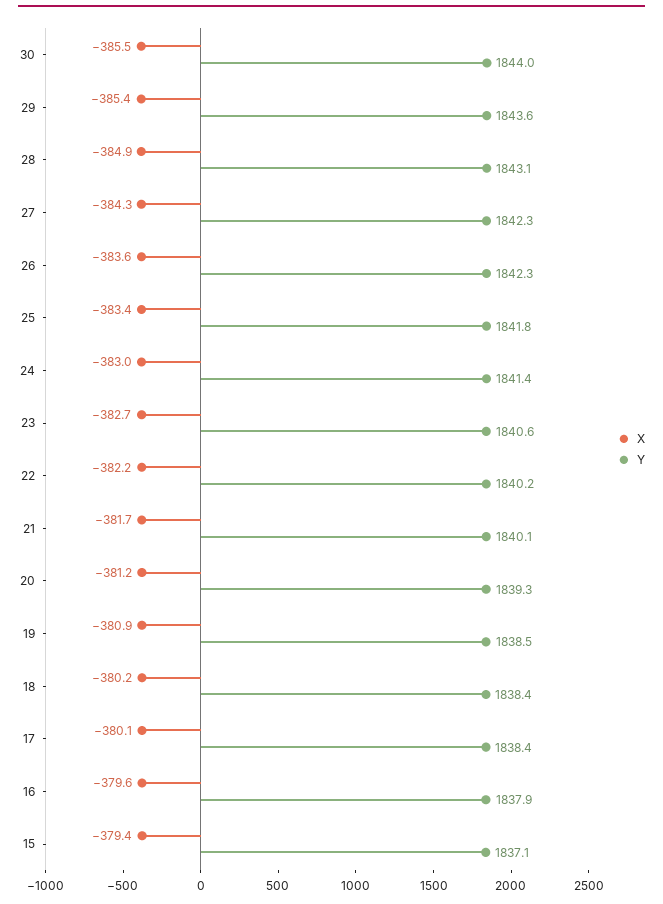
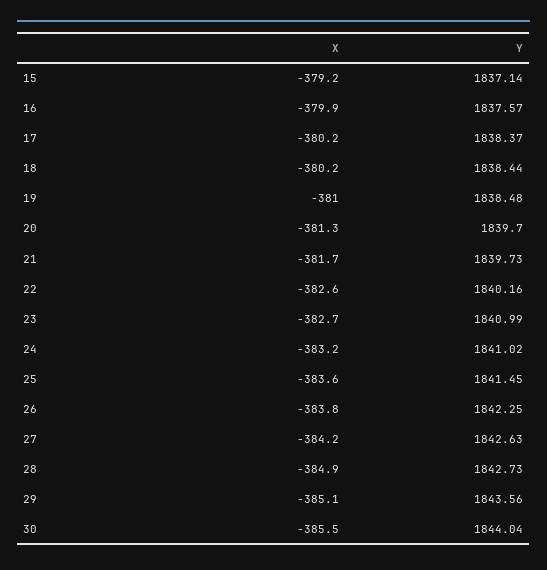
  {
    "X": {
      "30": -385.5,
-     "29": -385.4,
+     "29": -385.1,
      "28": -384.9,
-     "27": -384.3,
+     "27": -384.2,
-     "26": -383.6,
+     "26": -383.8,
-     "25": -383.4,
+     "25": -383.6,
-     "24": -383,
+     "24": -383.2,
      "23": -382.7,
-     "22": -382.2,
+     "22": -382.6,
      "21": -381.7,
-     "20": -381.2,
+     "20": -381.3,
-     "19": -380.9,
+     "19": -381,
      "18": -380.2,
-     "17": -380.1,
+     "17": -380.2,
-     "16": -379.6,
+     "16": -379.9,
-     "15": -379.4
+     "15": -379.2
    },
    "Y": {
      "30": 1844.04,
      "29": 1843.56,
-     "28": 1843.1,
+     "28": 1842.73,
-     "27": 1842.3,
+     "27": 1842.63,
      "26": 1842.25,
-     "25": 1841.8,
+     "25": 1841.45,
-     "24": 1841.4,
+     "24": 1841.02,
-     "23": 1840.6,
+     "23": 1840.99,
      "22": 1840.16,
-     "21": 1840.1,
+     "21": 1839.73,
-     "20": 1839.3,
+     "20": 1839.7,
      "19": 1838.48,
      "18": 1838.44,
      "17": 1838.37,
-     "16": 1837.9,
+     "16": 1837.57,
      "15": 1837.14
    }
  }

